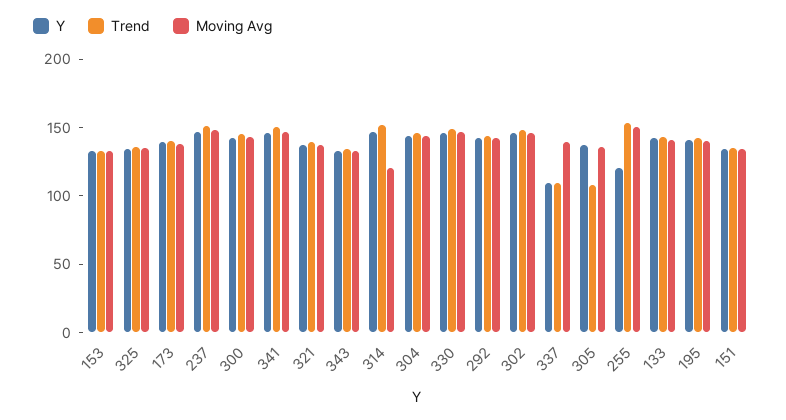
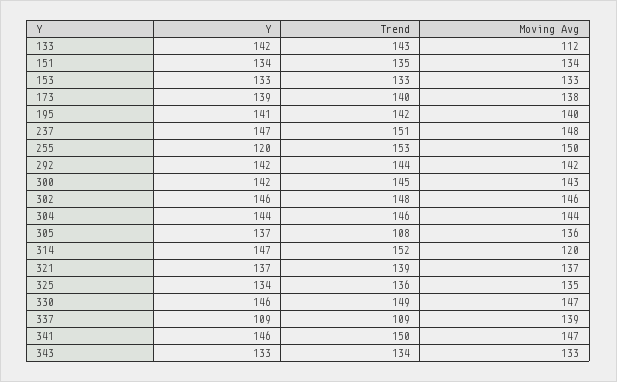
  {
    "Y": {
      "153": 133,
      "325": 134,
      "173": 139,
      "237": 147,
      "300": 142,
      "341": 146,
      "321": 137,
      "343": 133,
      "314": 147,
      "304": 144,
      "330": 146,
      "292": 142,
      "302": 146,
      "337": 109,
      "305": 137,
      "255": 120,
      "133": 142,
      "195": 141,
      "151": 134
    },
    "Trend": {
      "153": 133,
      "325": 136,
      "173": 140,
      "237": 151,
      "300": 145,
      "341": 150,
      "321": 139,
      "343": 134,
      "314": 152,
      "304": 146,
      "330": 149,
      "292": 144,
      "302": 148,
      "337": 109,
      "305": 108,
      "255": 153,
      "133": 143,
      "195": 142,
      "151": 135
    },
    "Moving Avg": {
      "153": 133,
      "325": 135,
      "173": 138,
      "237": 148,
      "300": 143,
      "341": 147,
      "321": 137,
      "343": 133,
      "314": 120,
      "304": 144,
      "330": 147,
      "292": 142,
      "302": 146,
      "337": 139,
      "305": 136,
      "255": 150,
-     "133": 140,
+     "133": 112,
      "195": 140,
      "151": 134
    }
  }

